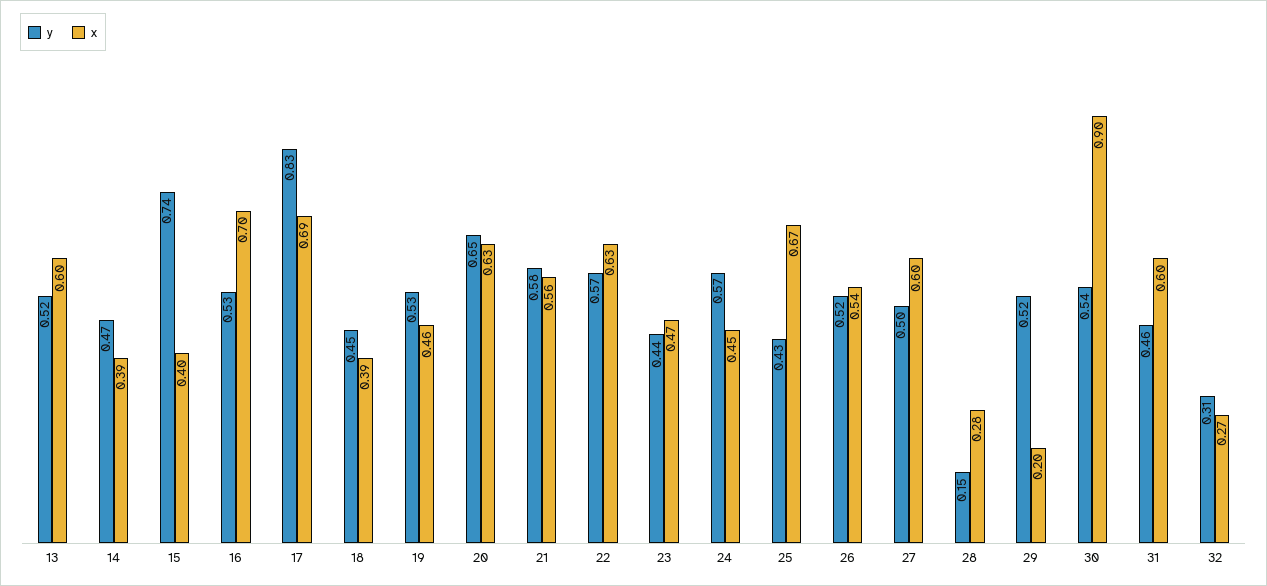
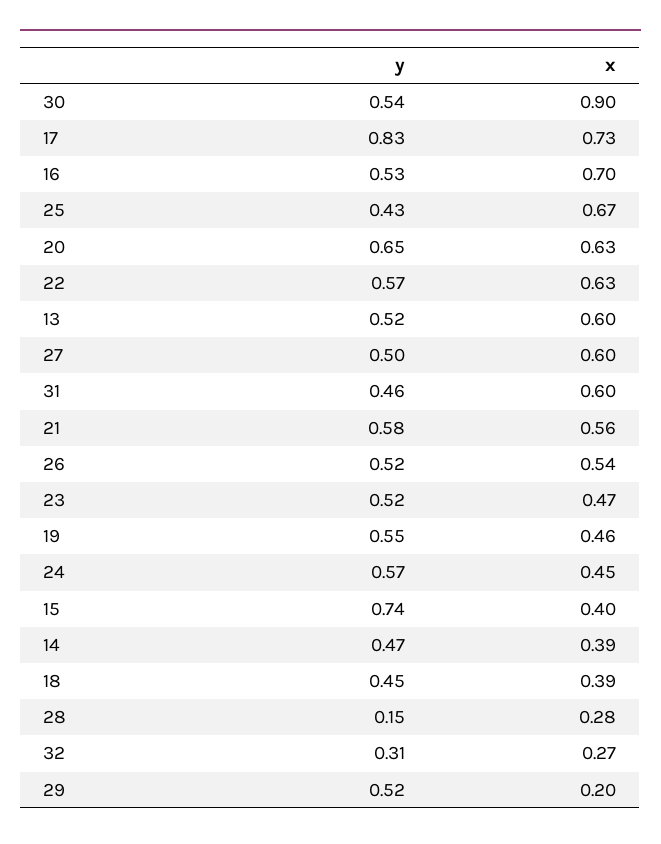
  {
    "y": {
      "13": 0.52,
      "14": 0.47,
      "15": 0.74,
      "16": 0.53,
      "17": 0.83,
      "18": 0.45,
-     "19": 0.53,
+     "19": 0.55,
      "20": 0.65,
      "21": 0.58,
      "22": 0.57,
-     "23": 0.44,
+     "23": 0.52,
      "24": 0.57,
      "25": 0.43,
      "26": 0.52,
      "27": 0.5,
      "28": 0.15,
      "29": 0.52,
      "30": 0.54,
      "31": 0.46,
      "32": 0.31
    },
    "x": {
      "13": 0.6,
      "14": 0.39,
      "15": 0.4,
      "16": 0.7,
-     "17": 0.69,
+     "17": 0.73,
      "18": 0.39,
      "19": 0.46,
      "20": 0.63,
      "21": 0.56,
      "22": 0.63,
      "23": 0.47,
      "24": 0.45,
      "25": 0.67,
      "26": 0.54,
      "27": 0.6,
      "28": 0.28,
      "29": 0.2,
      "30": 0.9,
      "31": 0.6,
      "32": 0.27
    }
  }

